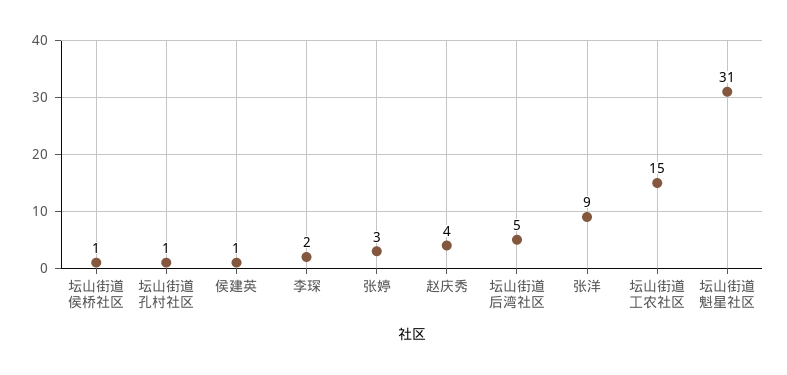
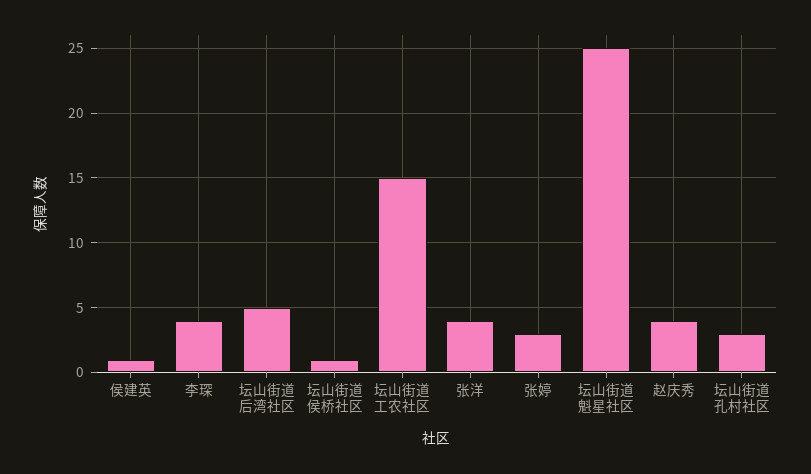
  {
    "坛山街道侯桥社区": 1,
-   "坛山街道孔村社区": 1,
+   "坛山街道孔村社区": 3,
    "侯建英": 1,
-   "李琛": 2,
+   "李琛": 4,
    "张婷": 3,
    "赵庆秀": 4,
    "坛山街道后湾社区": 5,
-   "张洋": 9,
+   "张洋": 4,
    "坛山街道工农社区": 15,
-   "坛山街道魁星社区": 31
+   "坛山街道魁星社区": 25
  }

